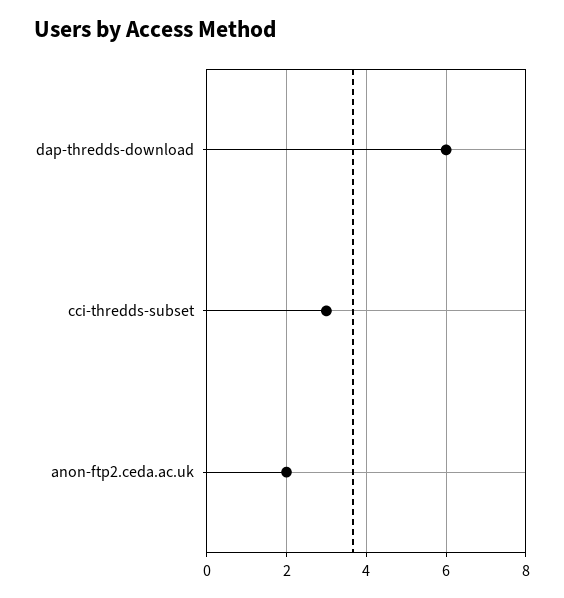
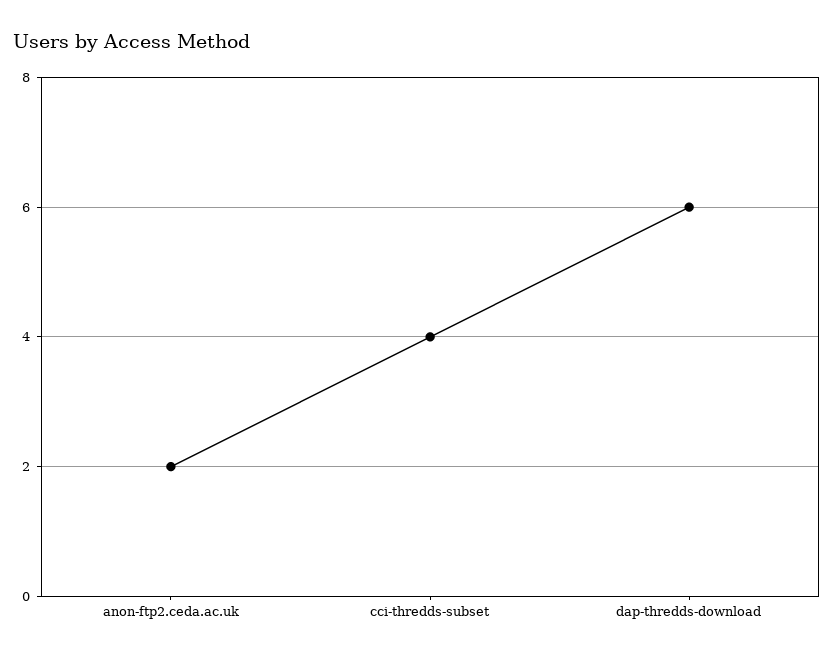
  {
    "dap-thredds-download": 6,
-   "cci-thredds-subset": 3,
+   "cci-thredds-subset": 4,
    "anon-ftp2.ceda.ac.uk": 2
  }

